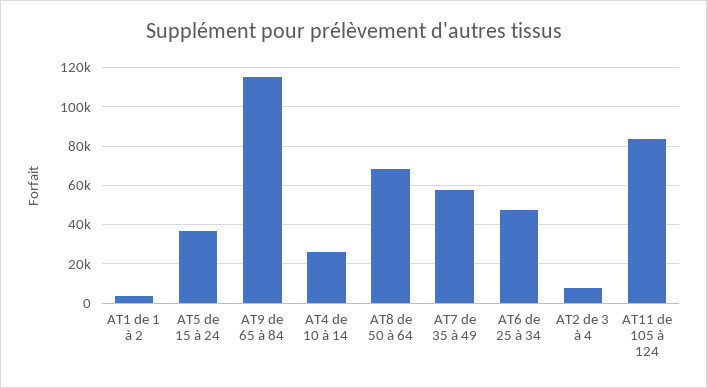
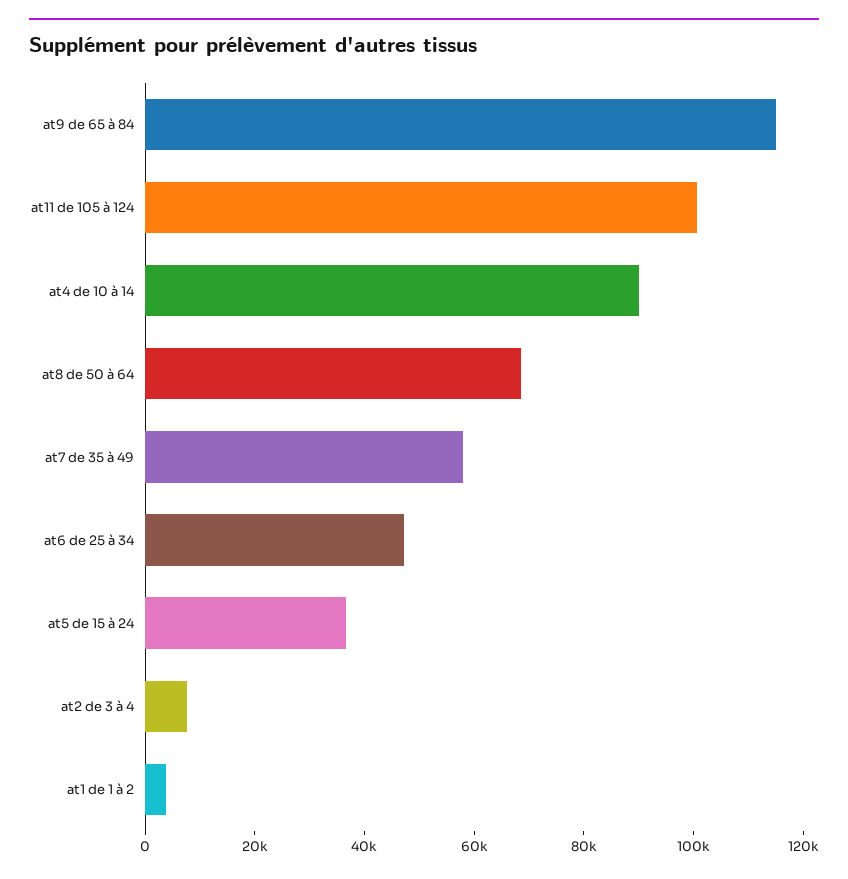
  {
    "AT1 de 1 à 2": 5000,
    "AT5 de 15 à 24": 35000,
    "AT9 de 65 à 84": 115000,
-   "AT4 de 10 à 14": 25000,
+   "AT4 de 10 à 14": 90000,
    "AT8 de 50 à 64": 70000,
    "AT7 de 35 à 49": 60000,
    "AT6 de 25 à 34": 45000,
    "AT2 de 3 à 4": 10000,
-   "AT11 de 105 à 124": 85000
+   "AT11 de 105 à 124": 100000
  }

